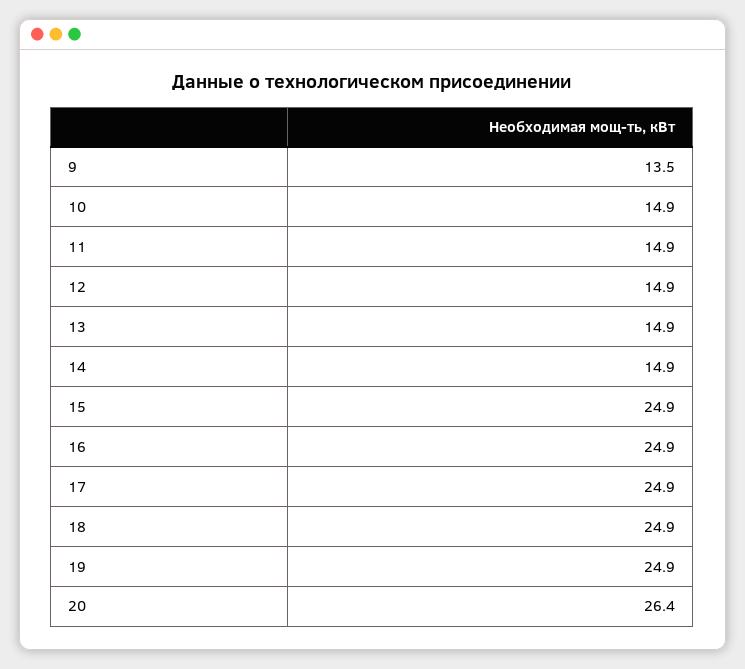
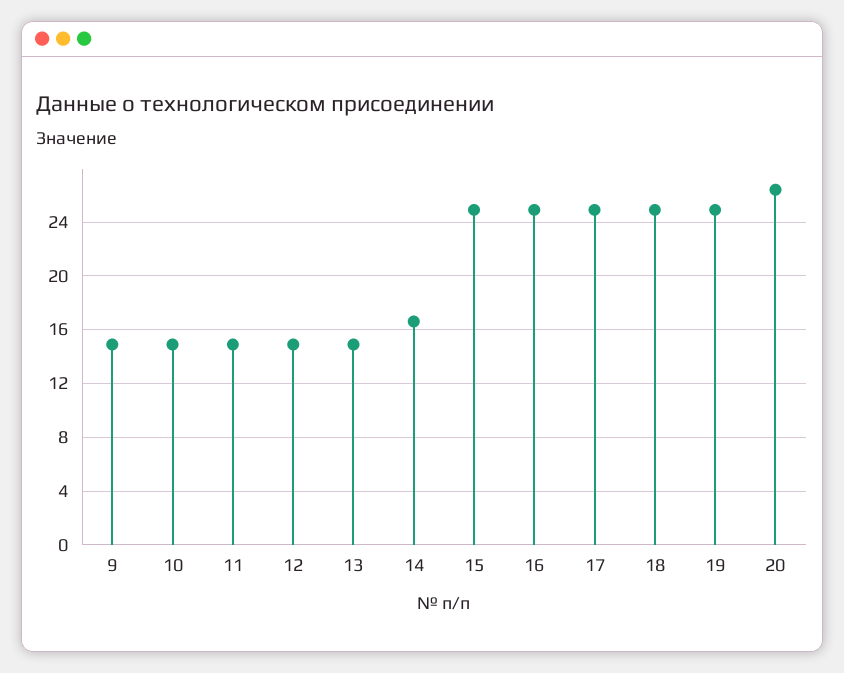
  {
-   "9": 13.5,
+   "9": 15,
    "10": 14.9,
    "11": 14.9,
    "12": 14.9,
    "13": 14.9,
-   "14": 14.9,
+   "14": 16.5,
    "15": 24.9,
    "16": 24.9,
    "17": 24.9,
    "18": 24.9,
    "19": 24.9,
    "20": 26.4
  }

